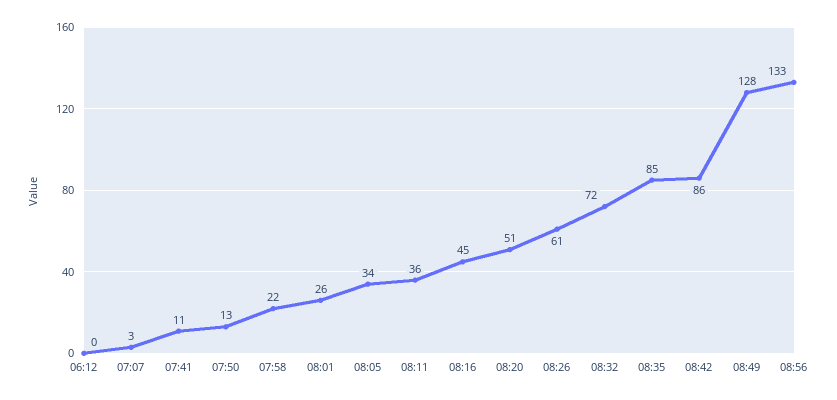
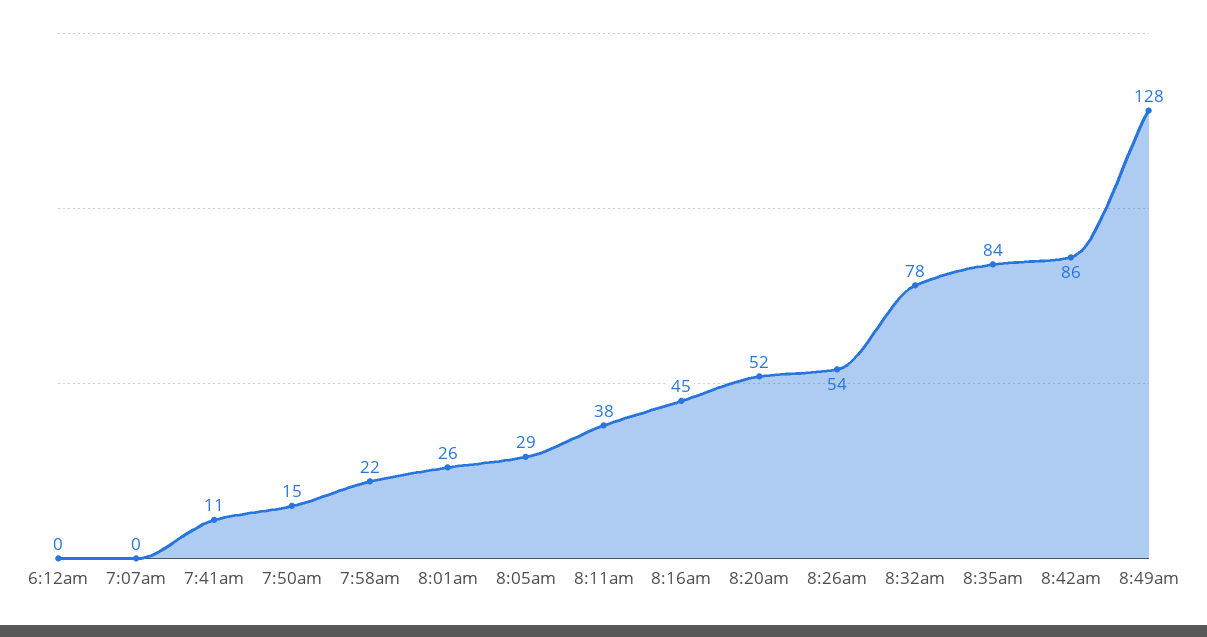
  {
    "06:12": 0,
-   "07:07": 3,
+   "07:07": 0,
    "07:41": 11,
-   "07:50": 13,
+   "07:50": 15,
    "07:58": 22,
    "08:01": 26,
-   "08:05": 34,
+   "08:05": 29,
-   "08:11": 36,
+   "08:11": 38,
    "08:16": 45,
-   "08:20": 51,
+   "08:20": 52,
-   "08:26": 61,
+   "08:26": 54,
-   "08:32": 72,
+   "08:32": 78,
-   "08:35": 85,
+   "08:35": 84,
    "08:42": 86,
-   "08:49": 128,
+   "08:49": 128
-   "08:56": 133
  }

